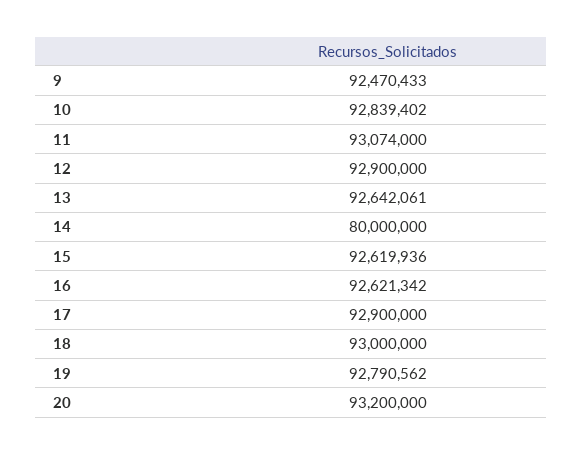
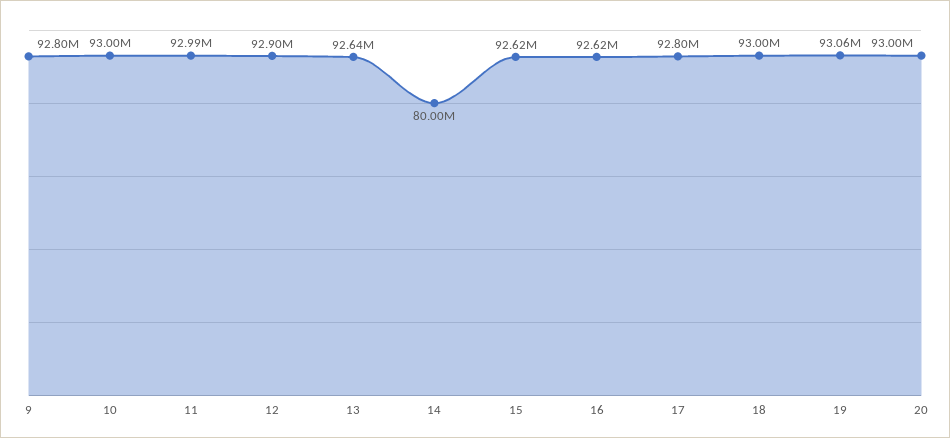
  {
-   "9": 92470433,
+   "9": 92800000,
-   "10": 92839402,
+   "10": 93000000,
-   "11": 93074000,
+   "11": 92990000,
    "12": 92900000,
    "13": 92642061,
    "14": 80000000,
    "15": 92619936,
    "16": 92621342,
-   "17": 92900000,
+   "17": 92800000,
    "18": 93000000,
-   "19": 92790562,
+   "19": 93060000,
-   "20": 93200000
+   "20": 93000000
  }

